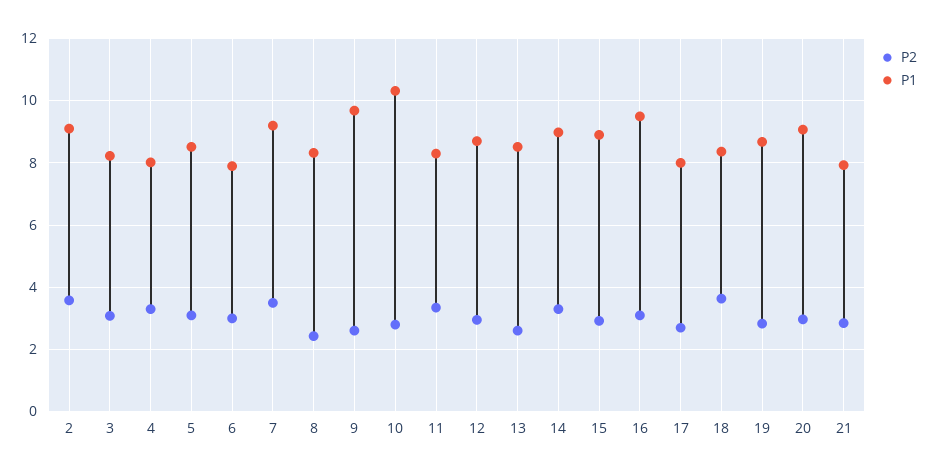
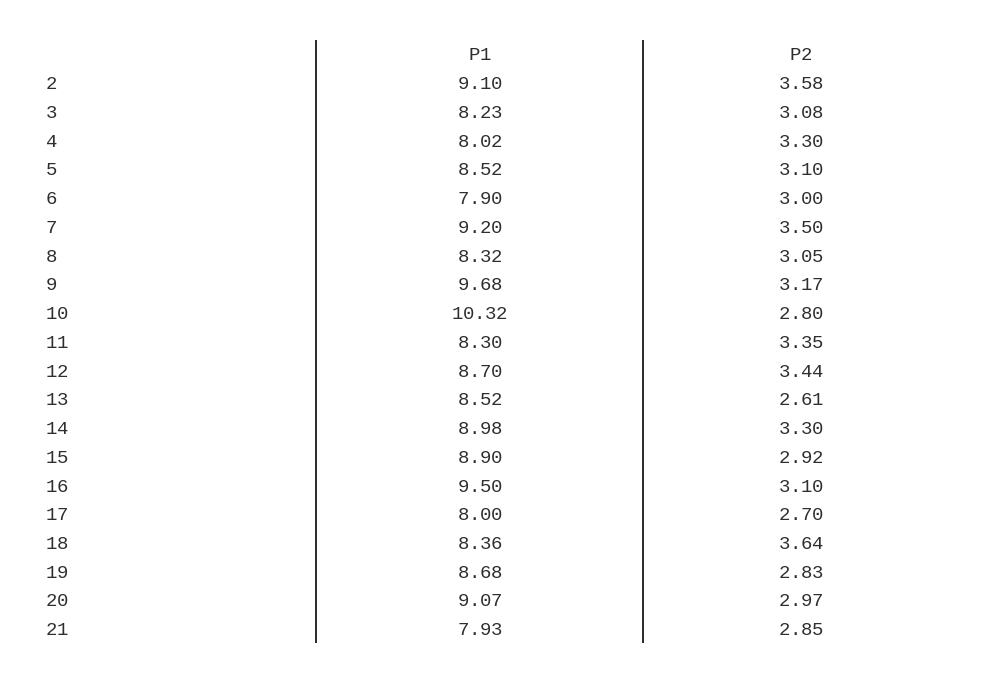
  {
    "P2": {
      "2": 3.58,
      "3": 3.08,
      "4": 3.3,
      "5": 3.1,
      "6": 3,
      "7": 3.5,
-     "8": 2.4,
+     "8": 3.05,
-     "9": 2.6,
+     "9": 3.17,
      "10": 2.8,
      "11": 3.35,
-     "12": 3,
+     "12": 3.44,
      "13": 2.61,
      "14": 3.3,
      "15": 2.92,
      "16": 3.1,
      "17": 2.7,
      "18": 3.64,
      "19": 2.83,
      "20": 2.97,
      "21": 2.85
    },
    "P1": {
      "2": 9.1,
      "3": 8.23,
      "4": 8.02,
      "5": 8.52,
      "6": 7.9,
      "7": 9.2,
      "8": 8.32,
      "9": 9.68,
      "10": 10.32,
      "11": 8.3,
      "12": 8.7,
      "13": 8.52,
      "14": 8.98,
      "15": 8.9,
      "16": 9.5,
      "17": 8,
      "18": 8.36,
      "19": 8.68,
      "20": 9.07,
      "21": 7.93
    }
  }

